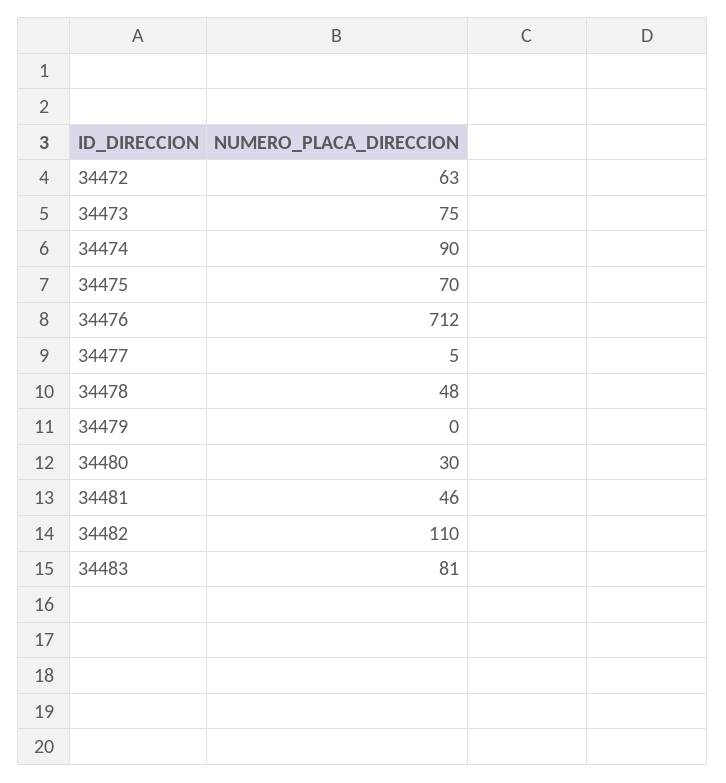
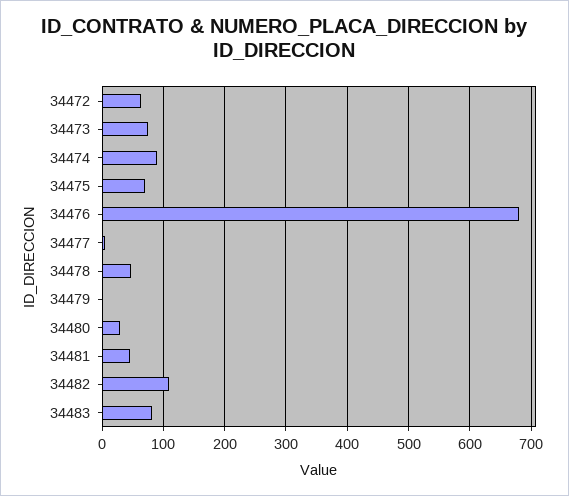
  {
    "34472": 63,
    "34473": 75,
    "34474": 90,
    "34475": 70,
-   "34476": 712,
+   "34476": 680,
    "34477": 5,
    "34478": 48,
    "34479": 0,
    "34480": 30,
    "34481": 46,
    "34482": 110,
    "34483": 81
  }

